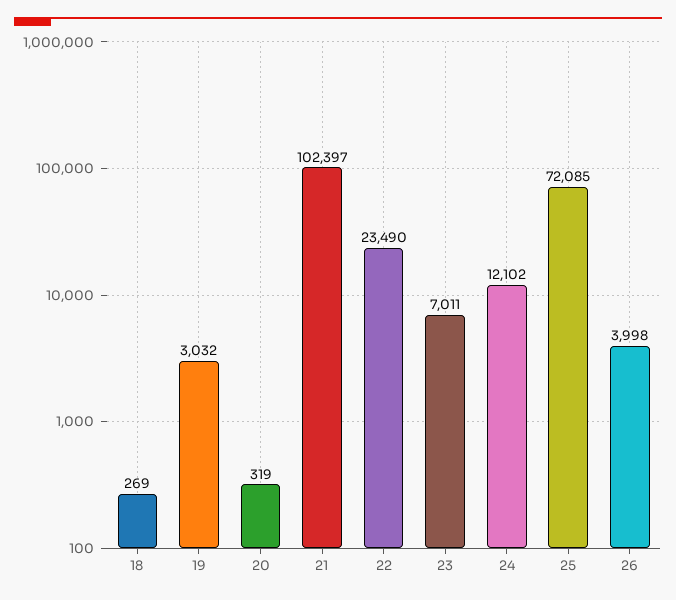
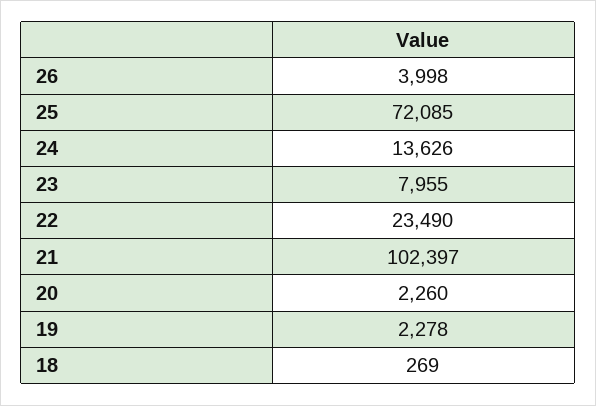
  {
    "18": 269,
-   "19": 3032,
+   "19": 2278,
-   "20": 319,
+   "20": 2260,
    "21": 102397,
    "22": 23490,
-   "23": 7011,
+   "23": 7955,
-   "24": 12102,
+   "24": 13626,
    "25": 72085,
    "26": 3998
  }

